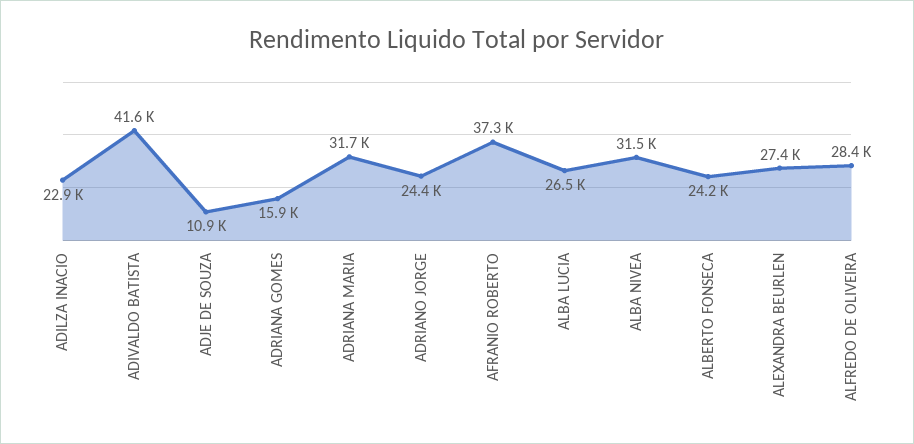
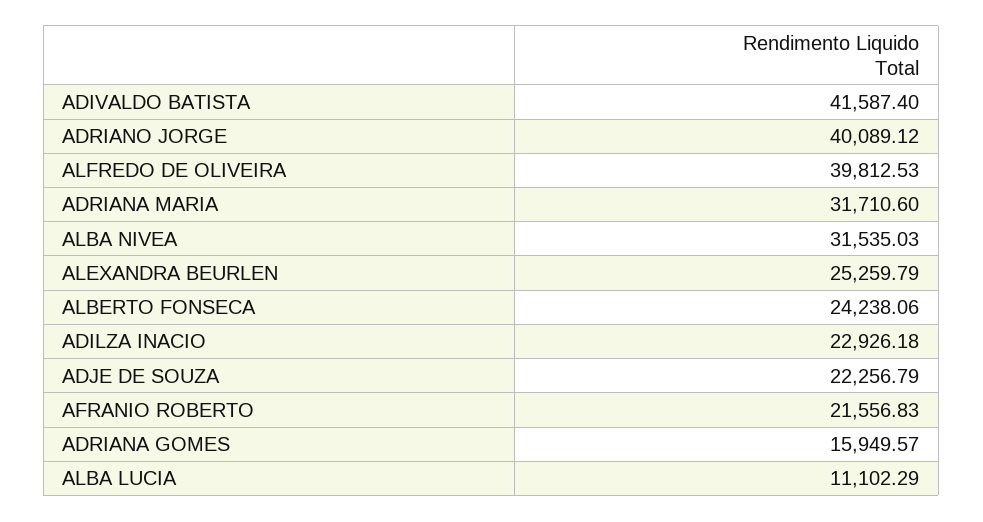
  {
    "ADILZA INACIO": 22926.18,
    "ADIVALDO BATISTA": 41587.4,
-   "ADJE DE SOUZA": 10900,
+   "ADJE DE SOUZA": 22256.79,
    "ADRIANA GOMES": 15949.57,
    "ADRIANA MARIA": 31710.6,
-   "ADRIANO JORGE": 24400,
+   "ADRIANO JORGE": 40089.12,
-   "AFRANIO ROBERTO": 37300,
+   "AFRANIO ROBERTO": 21556.83,
-   "ALBA LUCIA": 26500,
+   "ALBA LUCIA": 11102.29,
    "ALBA NIVEA": 31535.03,
    "ALBERTO FONSECA": 24238.06,
-   "ALEXANDRA BEURLEN": 27400,
+   "ALEXANDRA BEURLEN": 25259.79,
-   "ALFREDO DE OLIVEIRA": 28400
+   "ALFREDO DE OLIVEIRA": 39812.53
  }

